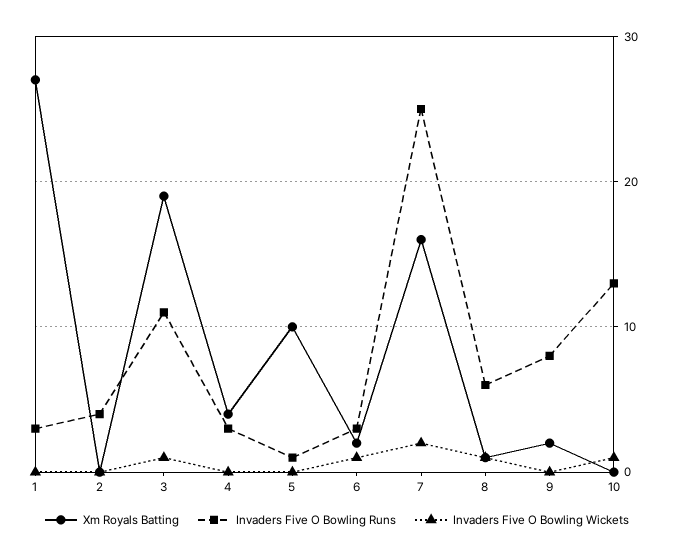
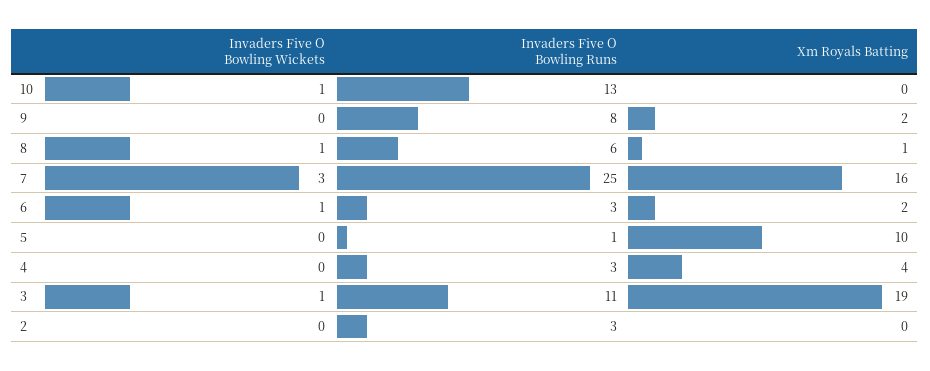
  {
    "Xm Royals Batting": {
-     "1": 27,
      "2": 0,
      "3": 19,
      "4": 4,
      "5": 10,
      "6": 2,
      "7": 16,
      "8": 1,
      "9": 2,
      "10": 0
    },
    "Invaders Five O Bowling Runs": {
-     "1": 3,
-     "2": 4,
+     "2": 3,
      "3": 11,
      "4": 3,
      "5": 1,
      "6": 3,
      "7": 25,
      "8": 6,
      "9": 8,
      "10": 13
    },
    "Invaders Five O Bowling Wickets": {
-     "1": 0,
      "2": 0,
      "3": 1,
      "4": 0,
      "5": 0,
      "6": 1,
-     "7": 2,
+     "7": 3,
      "8": 1,
      "9": 0,
      "10": 1
    }
  }

